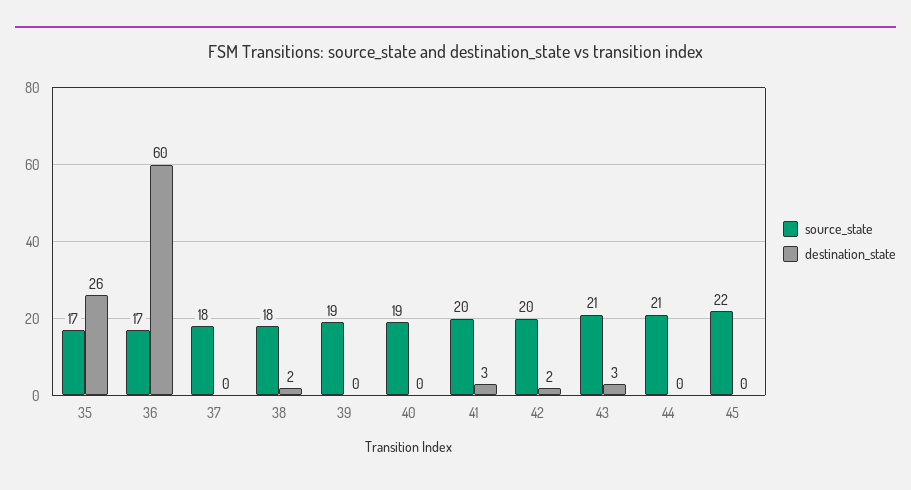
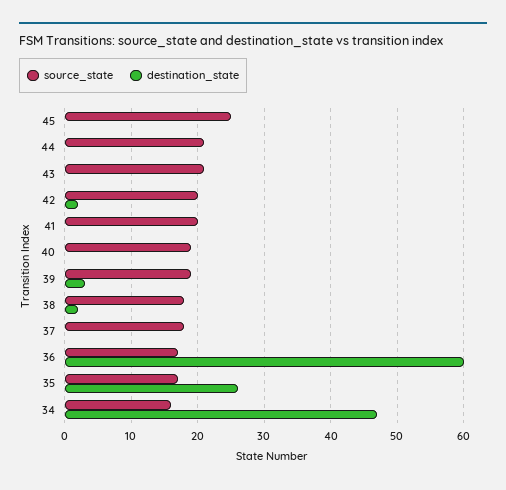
  {
    "source_state": {
      "35": 17,
      "36": 17,
      "37": 18,
      "38": 18,
      "39": 19,
      "40": 19,
      "41": 20,
      "42": 20,
      "43": 21,
      "44": 21,
-     "45": 22
+     "45": 25,
+     "34": 16
    },
    "destination_state": {
      "35": 26,
      "36": 60,
      "37": 0,
      "38": 2,
-     "39": 0,
+     "39": 3,
      "40": 0,
-     "41": 3,
+     "41": 0,
      "42": 2,
-     "43": 3,
+     "43": 0,
      "44": 0,
-     "45": 0
+     "45": 0,
+     "34": 47
    }
  }

